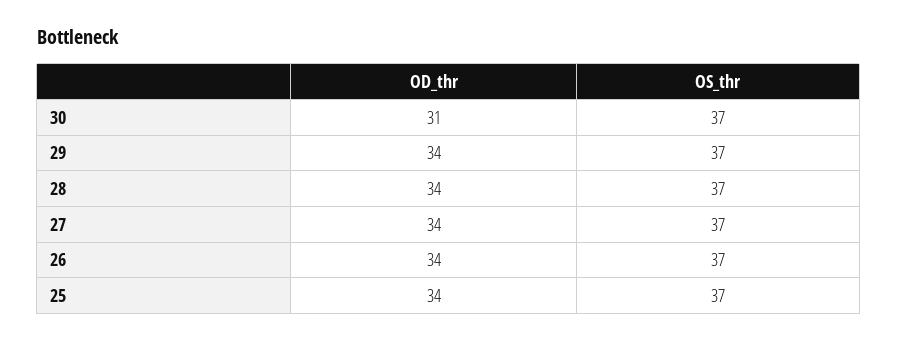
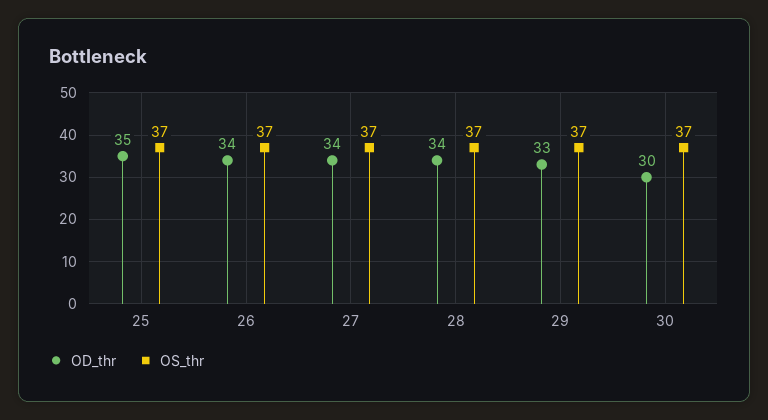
  {
    "OD_thr": {
-     "30": 31,
+     "30": 30,
-     "29": 34,
+     "29": 33,
      "28": 34,
      "27": 34,
      "26": 34,
-     "25": 34
+     "25": 35
    },
    "OS_thr": {
      "30": 37,
      "29": 37,
      "28": 37,
      "27": 37,
      "26": 37,
      "25": 37
    }
  }

